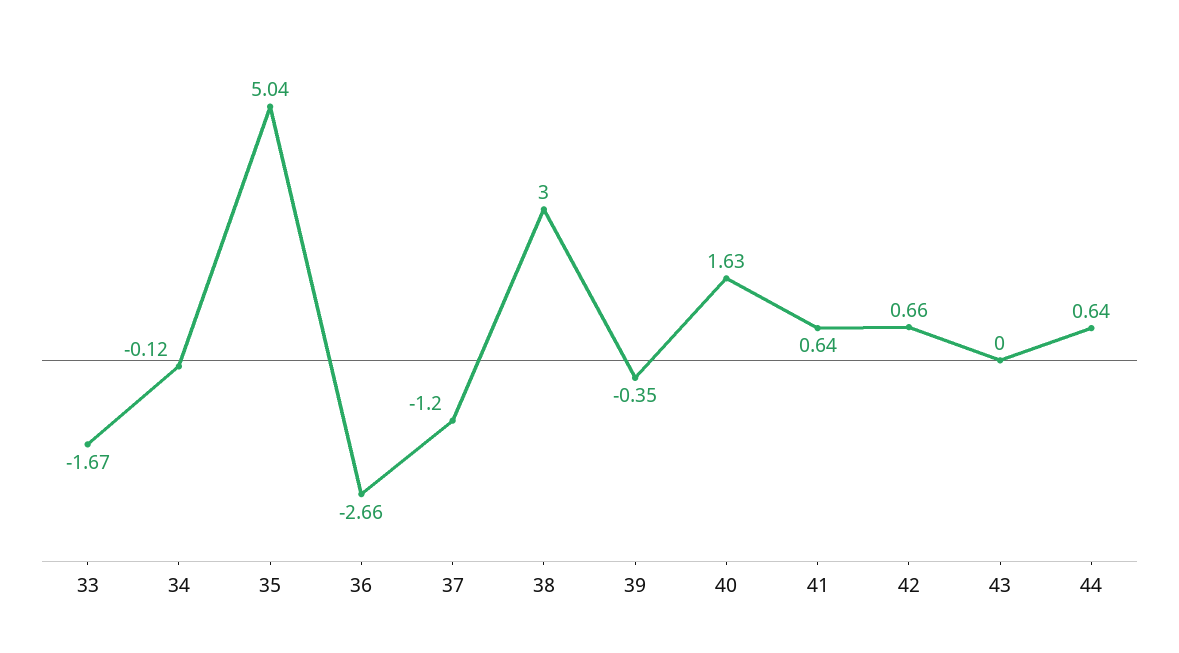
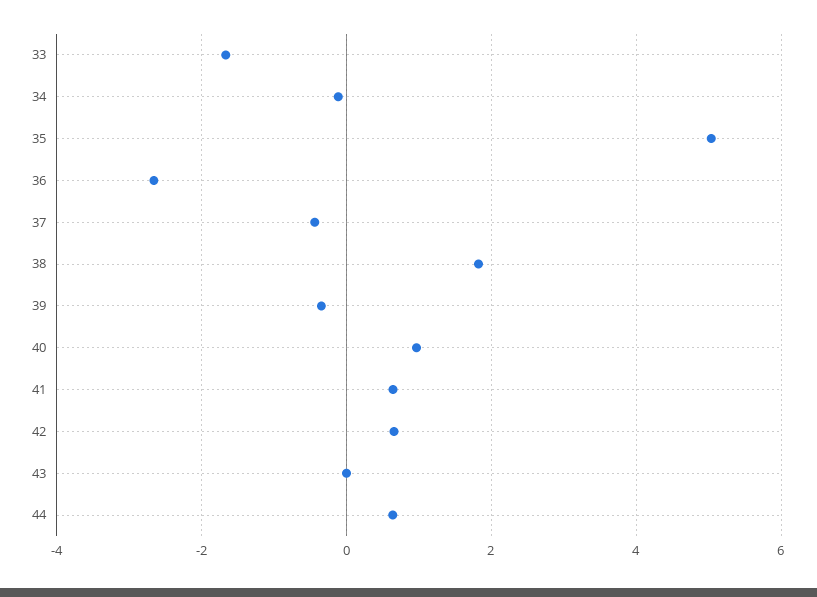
  {
    "33": -1.67,
    "34": -0.12,
    "35": 5.04,
    "36": -2.66,
-   "37": -1.2,
+   "37": -0.4,
-   "38": 3,
+   "38": 1.8,
    "39": -0.35,
-   "40": 1.63,
+   "40": 1,
    "41": 0.64,
    "42": 0.66,
    "43": 0,
    "44": 0.64
  }

